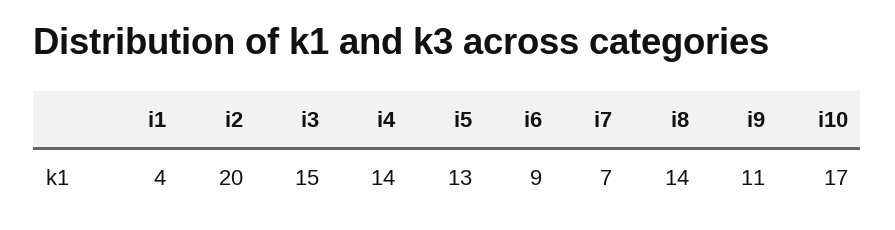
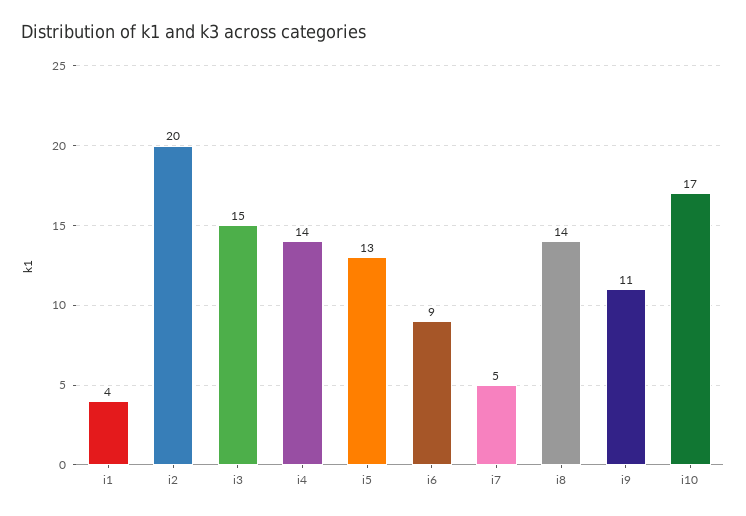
  {
    "i1": 4,
    "i2": 20,
    "i3": 15,
    "i4": 14,
    "i5": 13,
    "i6": 9,
-   "i7": 7,
+   "i7": 5,
    "i8": 14,
    "i9": 11,
    "i10": 17
  }

